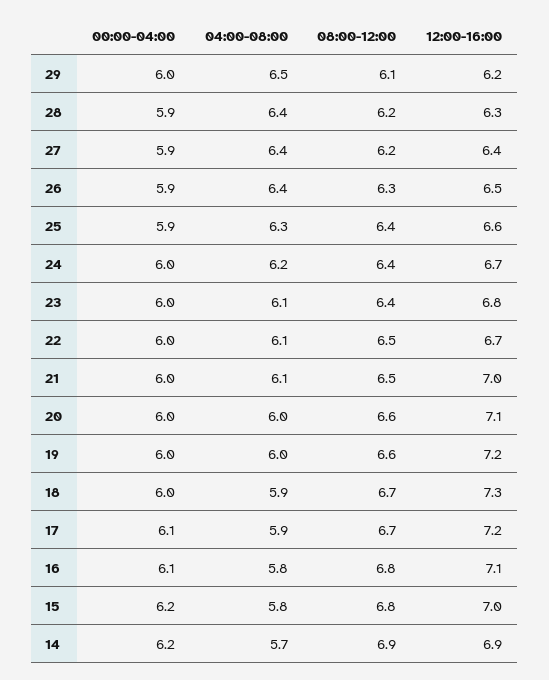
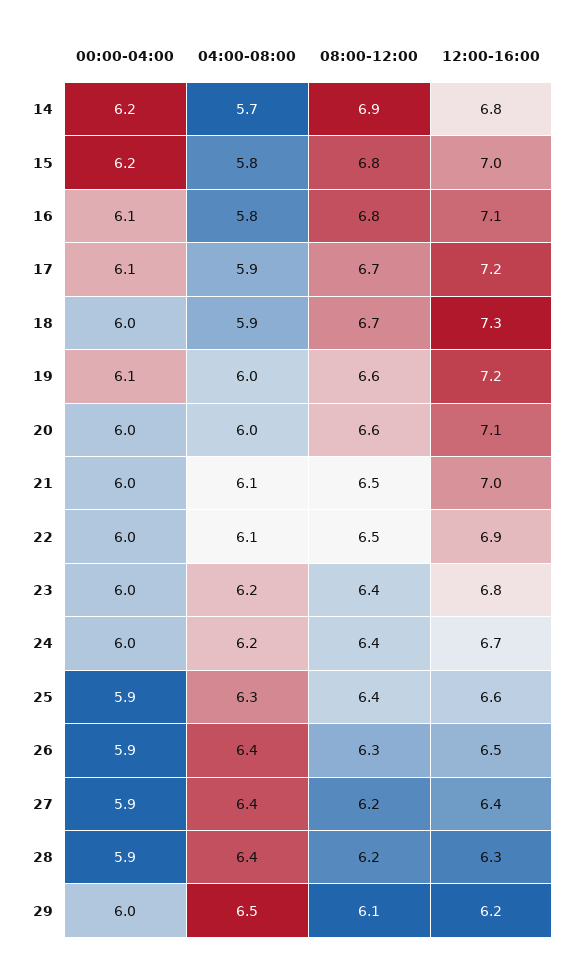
  {
    "00:00-04:00": {
      "29": 6,
      "28": 5.9,
      "27": 5.9,
      "26": 5.9,
      "25": 5.9,
      "24": 6,
      "23": 6,
      "22": 6,
      "21": 6,
      "20": 6,
-     "19": 6,
+     "19": 6.1,
      "18": 6,
      "17": 6.1,
      "16": 6.1,
      "15": 6.2,
      "14": 6.2
    },
    "04:00-08:00": {
      "29": 6.5,
      "28": 6.4,
      "27": 6.4,
      "26": 6.4,
      "25": 6.3,
      "24": 6.2,
-     "23": 6.1,
+     "23": 6.2,
      "22": 6.1,
      "21": 6.1,
      "20": 6,
      "19": 6,
      "18": 5.9,
      "17": 5.9,
      "16": 5.8,
      "15": 5.8,
      "14": 5.7
    },
    "08:00-12:00": {
      "29": 6.1,
      "28": 6.2,
      "27": 6.2,
      "26": 6.3,
      "25": 6.4,
      "24": 6.4,
      "23": 6.4,
      "22": 6.5,
      "21": 6.5,
      "20": 6.6,
      "19": 6.6,
      "18": 6.7,
      "17": 6.7,
      "16": 6.8,
      "15": 6.8,
      "14": 6.9
    },
    "12:00-16:00": {
      "29": 6.2,
      "28": 6.3,
      "27": 6.4,
      "26": 6.5,
      "25": 6.6,
      "24": 6.7,
      "23": 6.8,
-     "22": 6.7,
+     "22": 6.9,
      "21": 7,
      "20": 7.1,
      "19": 7.2,
      "18": 7.3,
      "17": 7.2,
      "16": 7.1,
      "15": 7,
-     "14": 6.9
+     "14": 6.8
    }
  }

